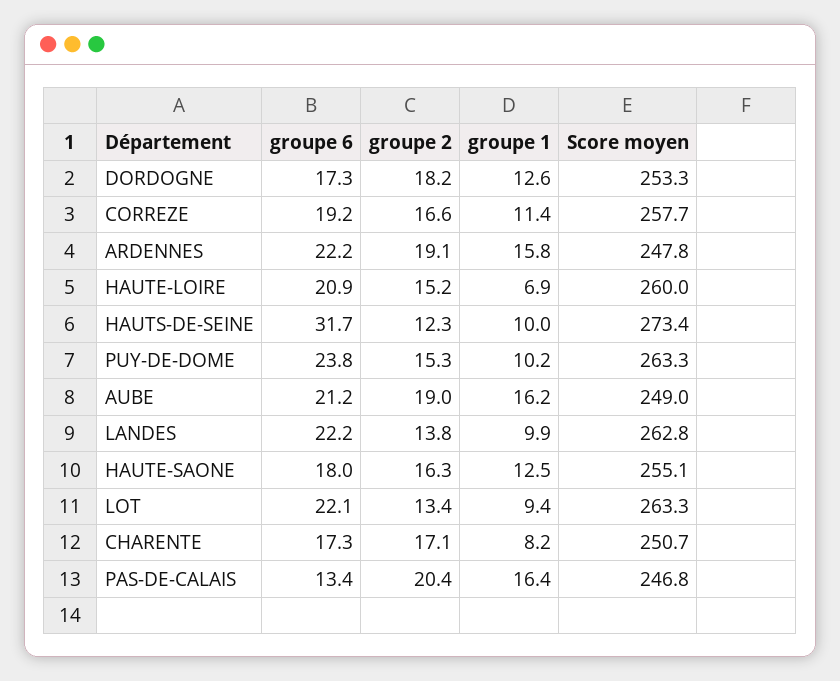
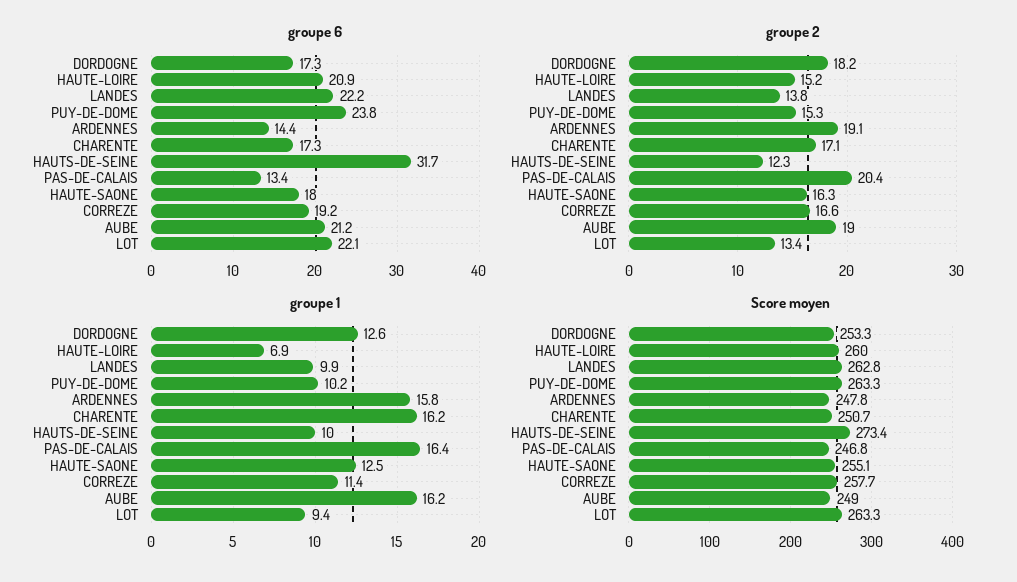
  {
    "groupe 6": {
      "DORDOGNE": 17.3,
      "CORREZE": 19.2,
-     "ARDENNES": 22.2,
+     "ARDENNES": 14.4,
      "HAUTE-LOIRE": 20.9,
      "HAUTS-DE-SEINE": 31.7,
      "PUY-DE-DOME": 23.8,
      "AUBE": 21.2,
      "LANDES": 22.2,
      "HAUTE-SAONE": 18,
      "LOT": 22.1,
      "CHARENTE": 17.3,
      "PAS-DE-CALAIS": 13.4
    },
    "groupe 2": {
      "DORDOGNE": 18.2,
      "CORREZE": 16.6,
      "ARDENNES": 19.1,
      "HAUTE-LOIRE": 15.2,
      "HAUTS-DE-SEINE": 12.3,
      "PUY-DE-DOME": 15.3,
      "AUBE": 19,
      "LANDES": 13.8,
      "HAUTE-SAONE": 16.3,
      "LOT": 13.4,
      "CHARENTE": 17.1,
      "PAS-DE-CALAIS": 20.4
    },
    "groupe 1": {
      "DORDOGNE": 12.6,
      "CORREZE": 11.4,
      "ARDENNES": 15.8,
      "HAUTE-LOIRE": 6.9,
      "HAUTS-DE-SEINE": 10,
      "PUY-DE-DOME": 10.2,
      "AUBE": 16.2,
      "LANDES": 9.9,
      "HAUTE-SAONE": 12.5,
      "LOT": 9.4,
-     "CHARENTE": 8.2,
+     "CHARENTE": 16.2,
      "PAS-DE-CALAIS": 16.4
    },
    "Score moyen": {
      "DORDOGNE": 253.3,
      "CORREZE": 257.7,
      "ARDENNES": 247.8,
      "HAUTE-LOIRE": 260,
      "HAUTS-DE-SEINE": 273.4,
      "PUY-DE-DOME": 263.3,
      "AUBE": 249,
      "LANDES": 262.8,
      "HAUTE-SAONE": 255.1,
      "LOT": 263.3,
      "CHARENTE": 250.7,
      "PAS-DE-CALAIS": 246.8
    }
  }

